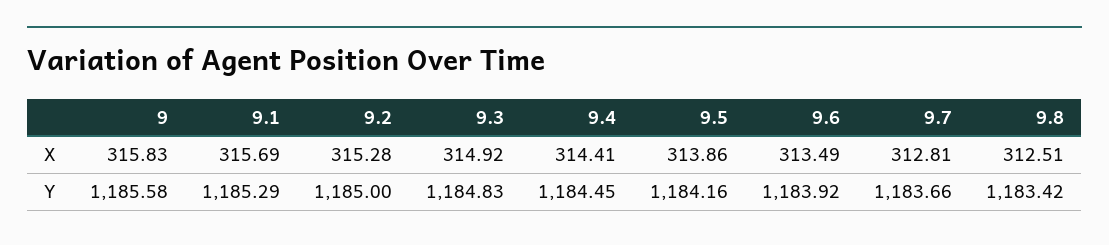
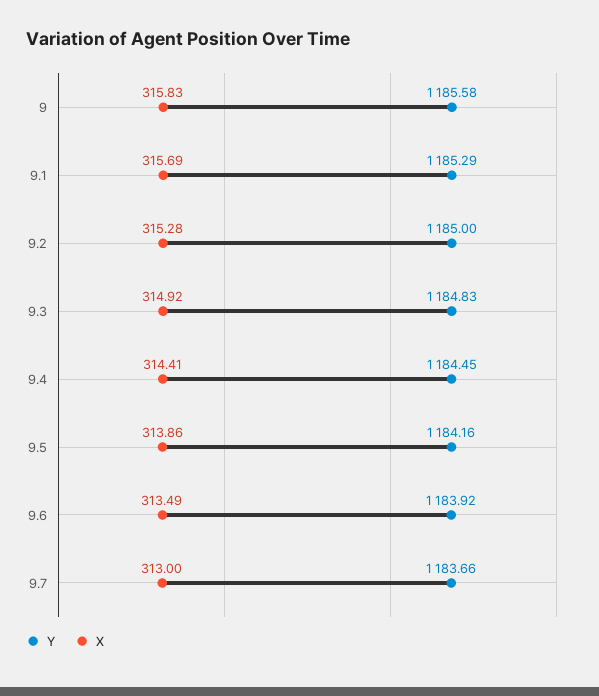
  {
    "X": {
      "9": 315.83,
      "9.1": 315.69,
      "9.2": 315.28,
      "9.3": 314.92,
      "9.4": 314.41,
      "9.5": 313.86,
      "9.6": 313.49,
-     "9.7": 312.81,
+     "9.7": 313
-     "9.8": 312.51
    },
    "Y": {
      "9": 1185.58,
      "9.1": 1185.29,
      "9.2": 1185,
      "9.3": 1184.83,
      "9.4": 1184.45,
      "9.5": 1184.16,
      "9.6": 1183.92,
-     "9.7": 1183.66,
+     "9.7": 1183.66
-     "9.8": 1183.42
    }
  }

